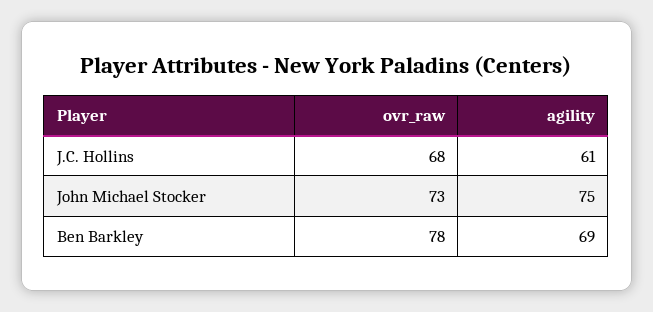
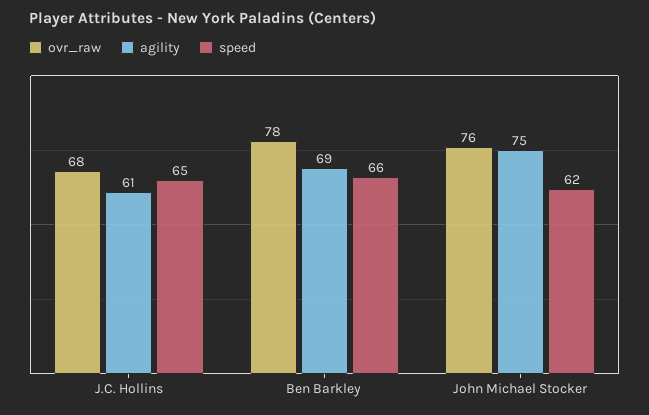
  {
    "ovr_raw": {
      "J.C. Hollins": 68,
-     "John Michael Stocker": 73,
+     "John Michael Stocker": 76,
      "Ben Barkley": 78
    },
    "agility": {
      "J.C. Hollins": 61,
      "John Michael Stocker": 75,
      "Ben Barkley": 69
-   }
+   },
+   "speed": {
+     "J.C. Hollins": 65,
+     "Ben Barkley": 66,
+     "John Michael Stocker": 62
+   }
  }

